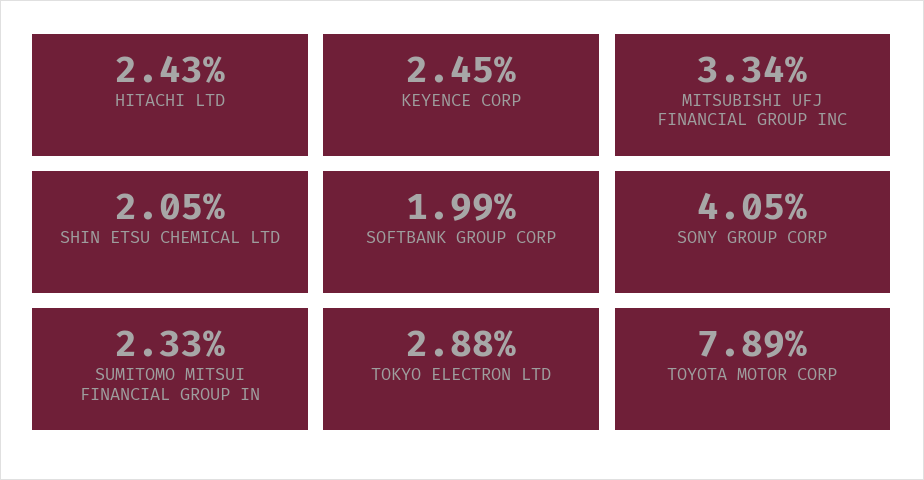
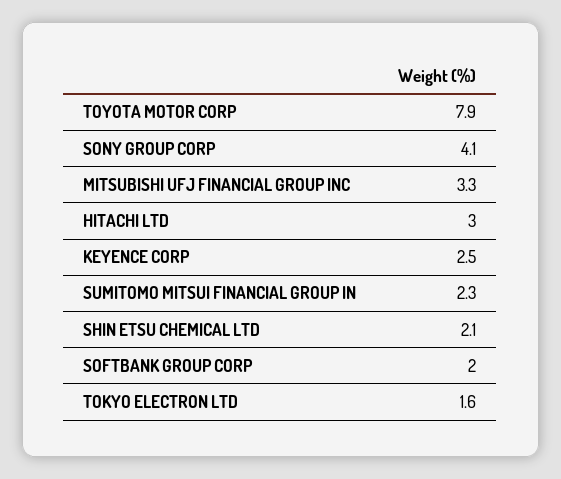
  {
-   "HITACHI LTD": 2.43,
+   "HITACHI LTD": 3,
    "KEYENCE CORP": 2.45,
    "MITSUBISHI UFJ FINANCIAL GROUP INC": 3.34,
    "SHIN ETSU CHEMICAL LTD": 2.05,
    "SOFTBANK GROUP CORP": 1.99,
    "SONY GROUP CORP": 4.05,
    "SUMITOMO MITSUI FINANCIAL GROUP IN": 2.33,
-   "TOKYO ELECTRON LTD": 2.88,
+   "TOKYO ELECTRON LTD": 1.6,
    "TOYOTA MOTOR CORP": 7.89
  }

